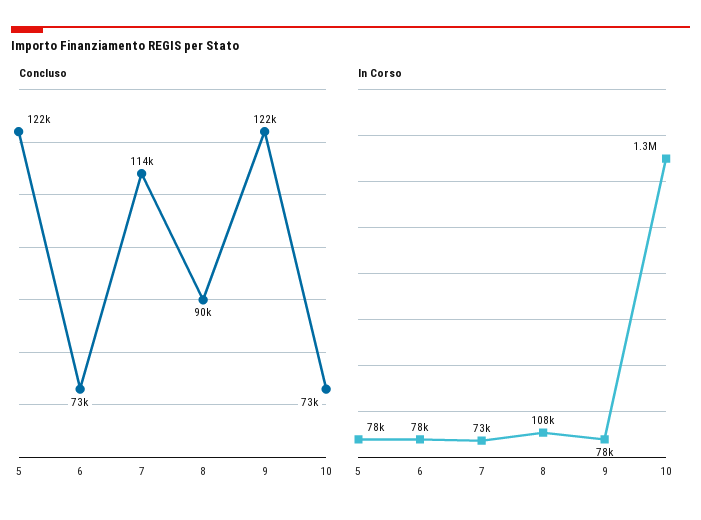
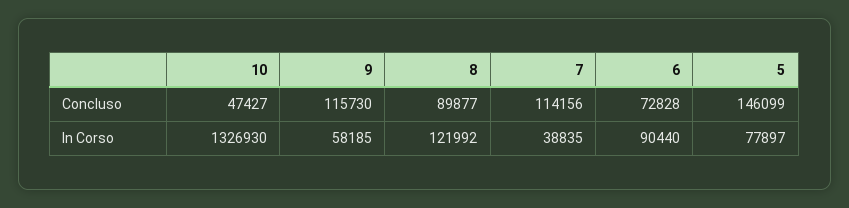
  {
    "Concluso": {
-     "5": 122000,
+     "5": 146099,
      "6": 72828,
      "7": 114156,
      "8": 89877,
-     "9": 122000,
+     "9": 115730,
-     "10": 73000
+     "10": 47427
    },
    "In Corso": {
      "5": 77897,
-     "6": 78000,
+     "6": 90440,
-     "7": 73000,
+     "7": 38835,
-     "8": 108000,
+     "8": 121992,
-     "9": 78000,
+     "9": 58185,
      "10": 1326930
    }
  }

